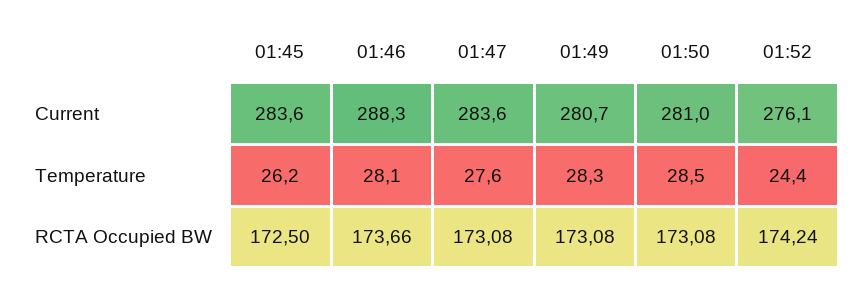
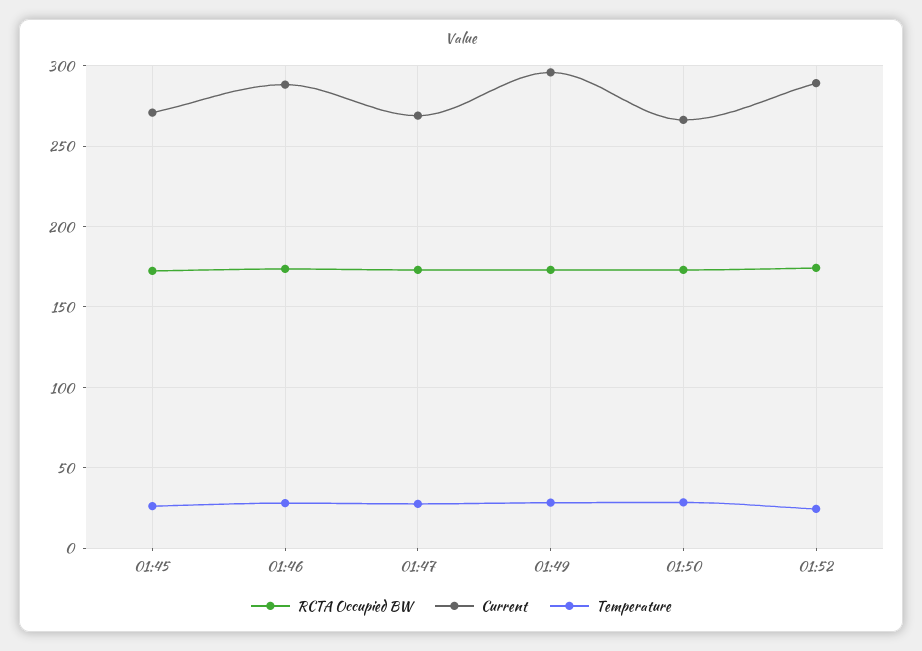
  {
    "Current": {
-     "01:45": 283.6,
+     "01:45": 270,
      "01:46": 288.3,
-     "01:47": 283.6,
+     "01:47": 270,
-     "01:49": 280.7,
+     "01:49": 295,
-     "01:50": 281,
+     "01:50": 265,
-     "01:52": 276.1
+     "01:52": 290
    },
    "Temperature": {
      "01:45": 26.2,
      "01:46": 28.1,
      "01:47": 27.6,
      "01:49": 28.3,
      "01:50": 28.5,
      "01:52": 24.4
    },
    "RCTA Occupied BW": {
      "01:45": 172.5,
      "01:46": 173.66,
      "01:47": 173.08,
      "01:49": 173.08,
      "01:50": 173.08,
      "01:52": 174.24
    }
  }

